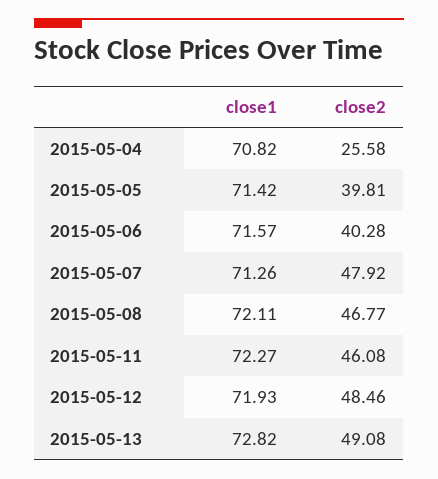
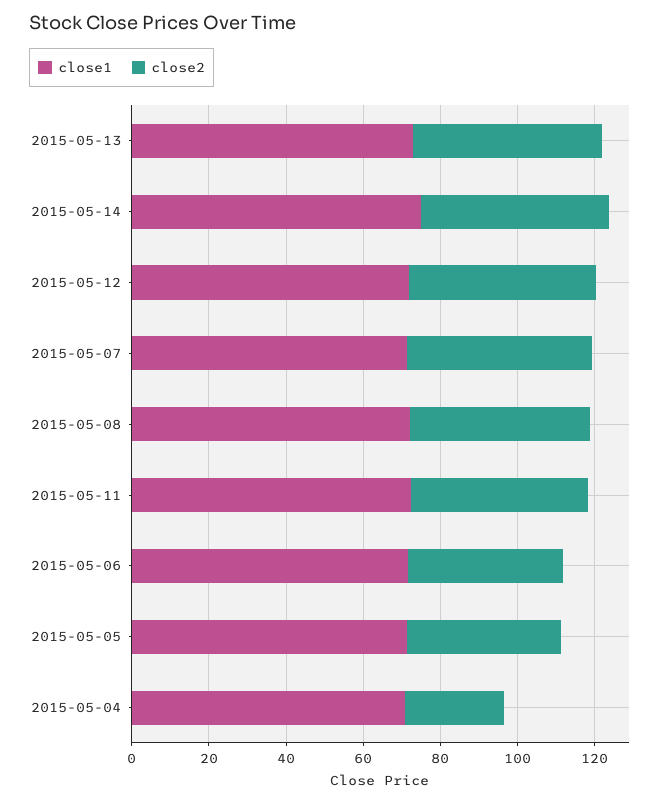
  {
    "close1": {
      "2015-05-04": 70.82,
      "2015-05-05": 71.42,
      "2015-05-06": 71.57,
      "2015-05-07": 71.26,
      "2015-05-08": 72.11,
      "2015-05-11": 72.27,
      "2015-05-12": 71.93,
-     "2015-05-13": 72.82
+     "2015-05-13": 72.82,
+     "2015-05-14": 75
    },
    "close2": {
      "2015-05-04": 25.58,
      "2015-05-05": 39.81,
      "2015-05-06": 40.28,
      "2015-05-07": 47.92,
      "2015-05-08": 46.77,
      "2015-05-11": 46.08,
      "2015-05-12": 48.46,
-     "2015-05-13": 49.08
+     "2015-05-13": 49.08,
+     "2015-05-14": 50
    }
  }

